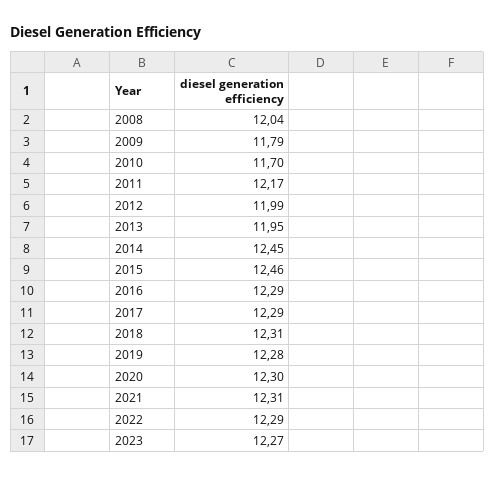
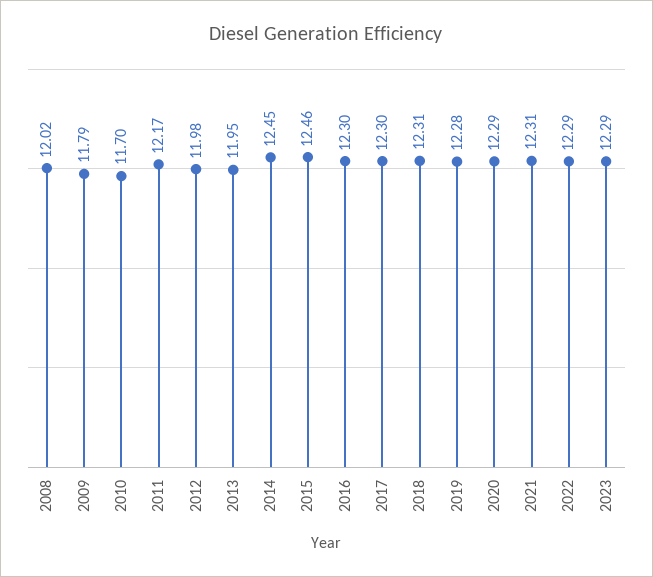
  {
-   "2008": 12.04,
+   "2008": 12.02,
    "2009": 11.79,
    "2010": 11.7,
    "2011": 12.17,
-   "2012": 11.99,
+   "2012": 11.98,
    "2013": 11.95,
    "2014": 12.45,
    "2015": 12.46,
-   "2016": 12.29,
+   "2016": 12.3,
-   "2017": 12.29,
+   "2017": 12.3,
    "2018": 12.31,
    "2019": 12.28,
-   "2020": 12.3,
+   "2020": 12.29,
    "2021": 12.31,
    "2022": 12.29,
-   "2023": 12.27
+   "2023": 12.29
  }

